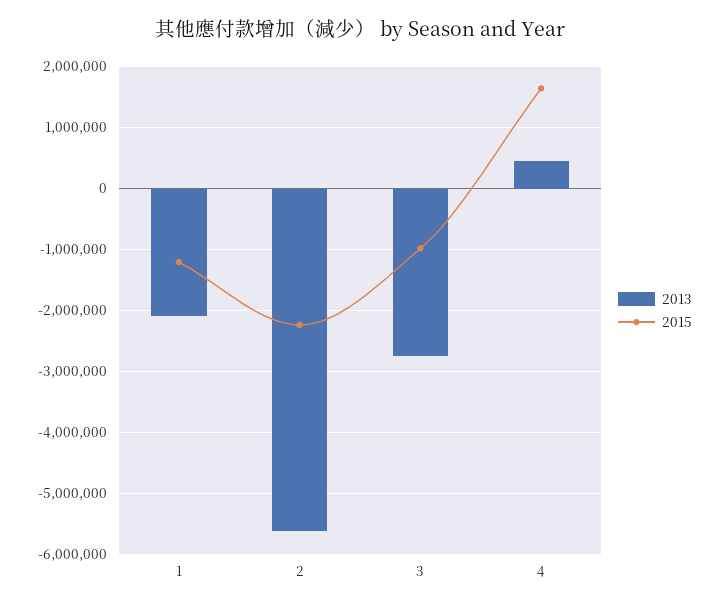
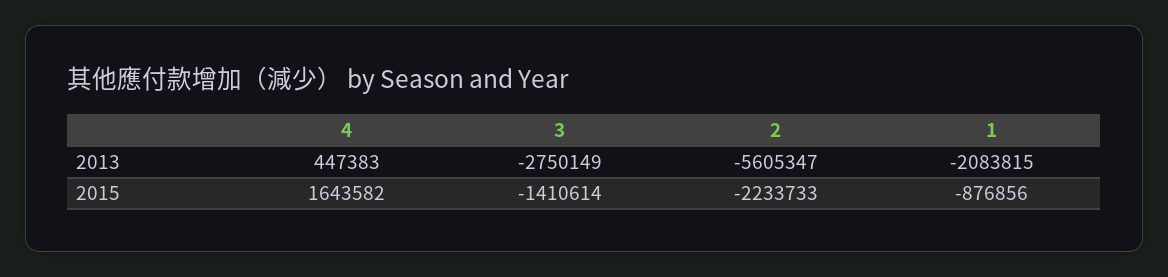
  {
    "2013": {
      "1": -2083815,
      "2": -5605347,
      "3": -2750149,
      "4": 447383
    },
    "2015": {
-     "1": -1200000,
+     "1": -876856,
      "2": -2233733,
-     "3": -1000000,
+     "3": -1410614,
      "4": 1643582
    }
  }

